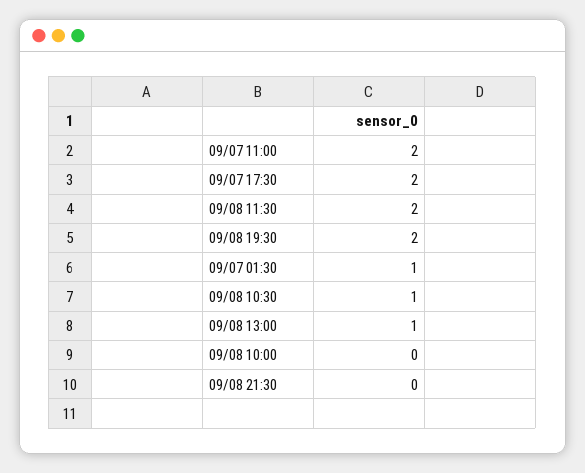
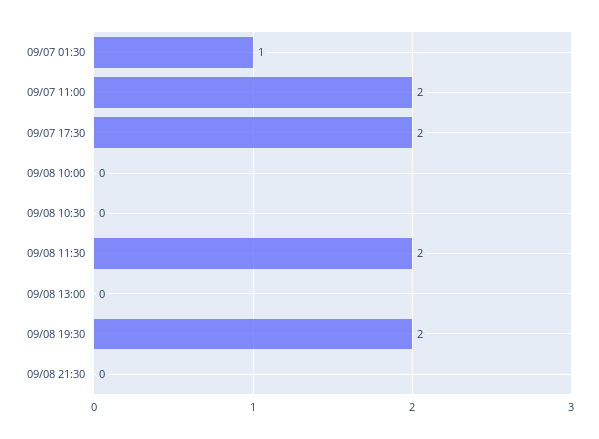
  {
    "09/07 11:00": 2,
    "09/07 17:30": 2,
    "09/08 11:30": 2,
    "09/08 19:30": 2,
    "09/07 01:30": 1,
-   "09/08 10:30": 1,
+   "09/08 10:30": 0,
-   "09/08 13:00": 1,
+   "09/08 13:00": 0,
    "09/08 10:00": 0,
    "09/08 21:30": 0
  }

